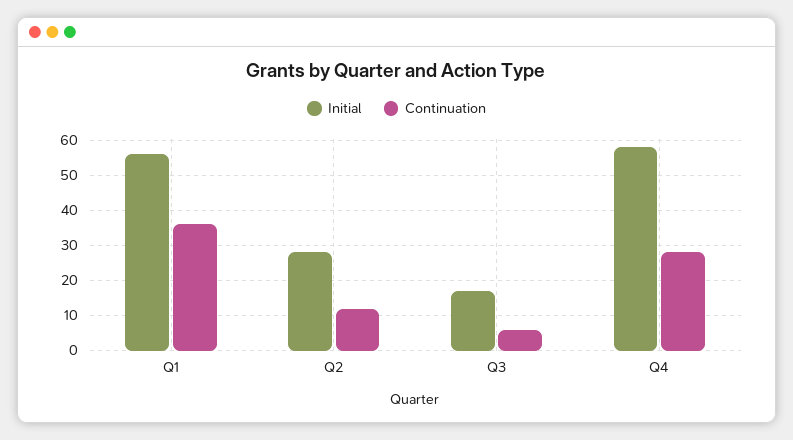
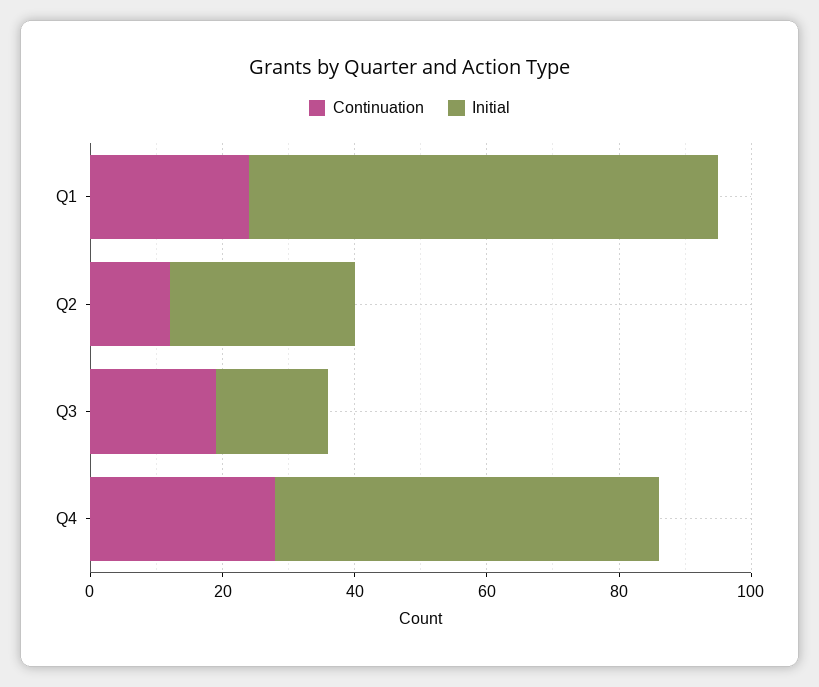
  {
    "Initial": {
-     "Q1": 55,
+     "Q1": 70,
      "Q2": 30,
      "Q3": 15,
      "Q4": 60
    },
    "Continuation": {
-     "Q1": 35,
+     "Q1": 25,
      "Q2": 10,
-     "Q3": 5,
+     "Q3": 20,
      "Q4": 30
    }
  }

